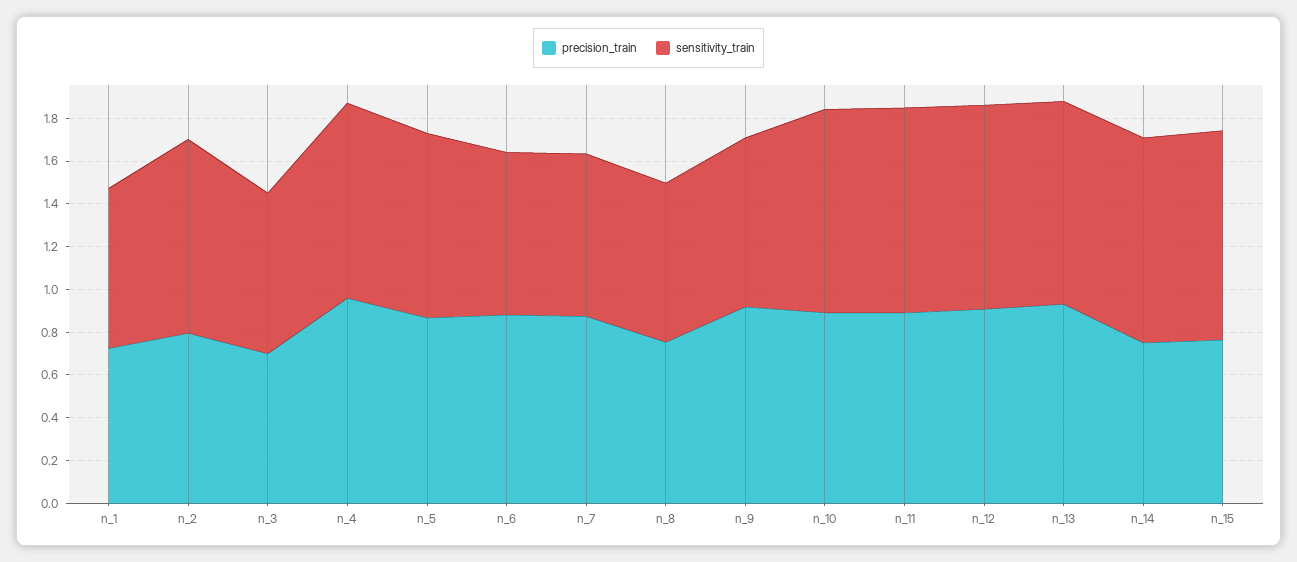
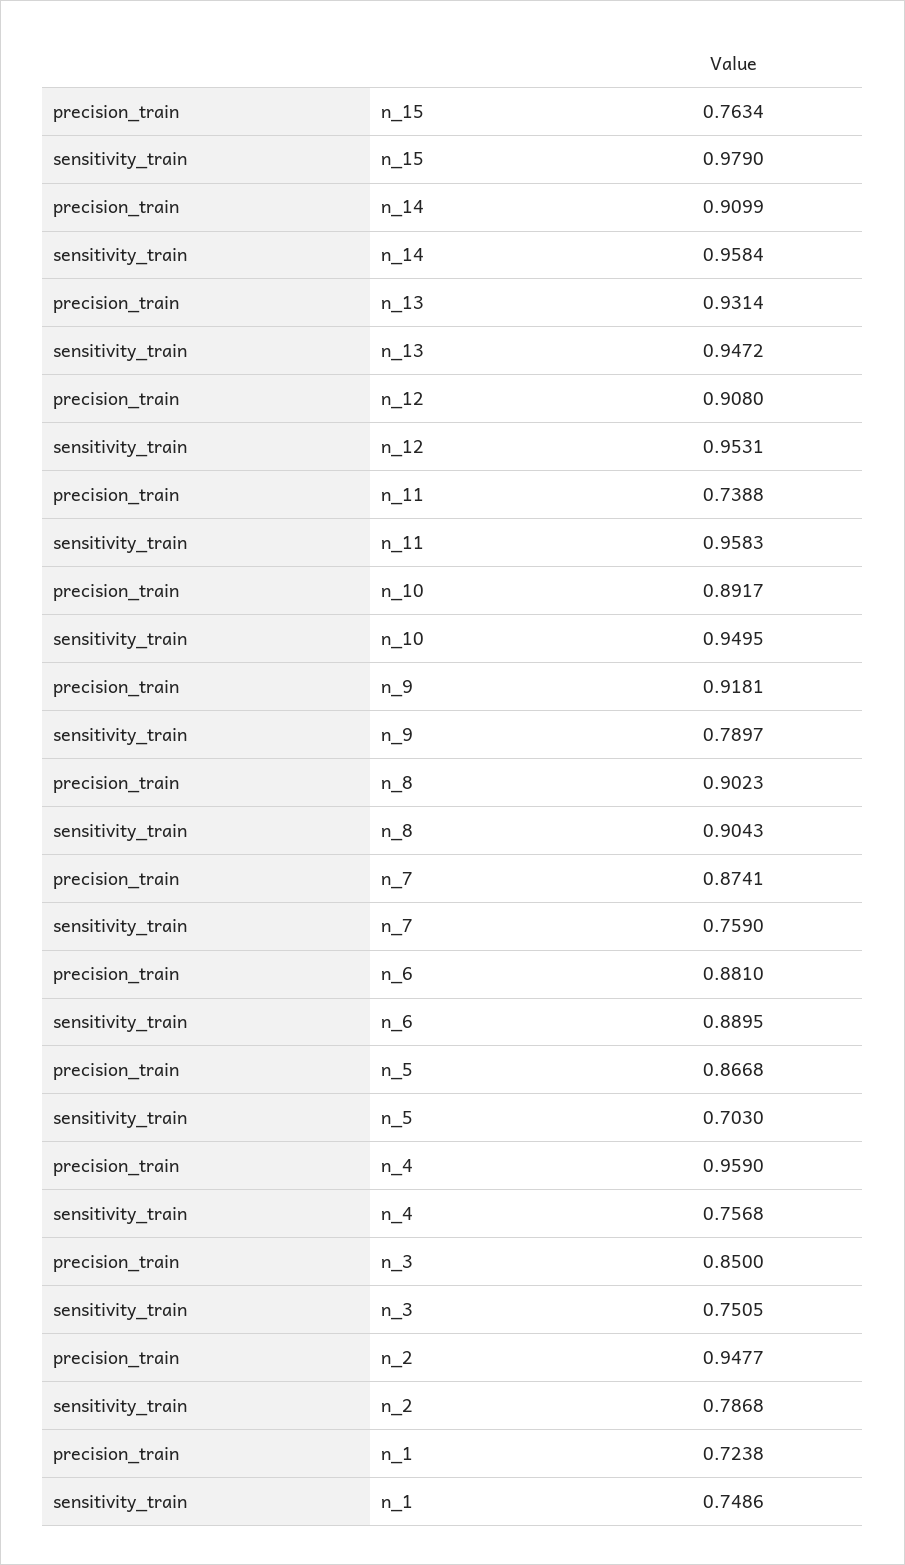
  {
    "precision_train": {
      "n_1": 0.7238,
-     "n_2": 0.8,
+     "n_2": 0.9477,
-     "n_3": 0.7,
+     "n_3": 0.85,
      "n_4": 0.959,
      "n_5": 0.8668,
      "n_6": 0.881,
      "n_7": 0.8741,
-     "n_8": 0.75,
+     "n_8": 0.9023,
      "n_9": 0.9181,
      "n_10": 0.8917,
-     "n_11": 0.9,
+     "n_11": 0.7388,
      "n_12": 0.908,
      "n_13": 0.9314,
-     "n_14": 0.75,
+     "n_14": 0.9099,
      "n_15": 0.7634
    },
    "sensitivity_train": {
      "n_1": 0.7486,
-     "n_2": 0.9,
+     "n_2": 0.7868,
      "n_3": 0.7505,
-     "n_4": 0.9,
+     "n_4": 0.7568,
-     "n_5": 0.85,
+     "n_5": 0.703,
-     "n_6": 0.75,
+     "n_6": 0.8895,
      "n_7": 0.759,
-     "n_8": 0.75,
+     "n_8": 0.9043,
      "n_9": 0.7897,
      "n_10": 0.9495,
      "n_11": 0.9583,
      "n_12": 0.9531,
      "n_13": 0.9472,
      "n_14": 0.9584,
      "n_15": 0.979
    }
  }

